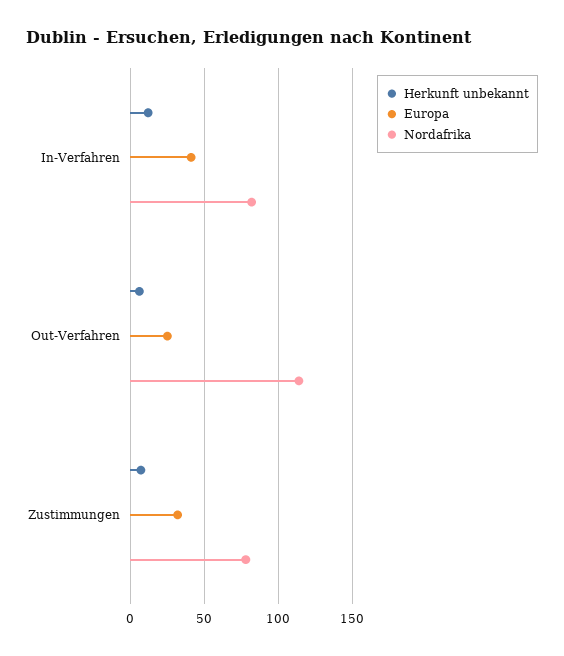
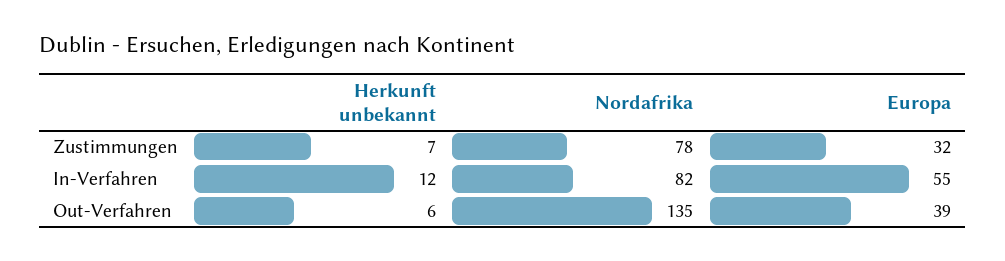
  {
    "Herkunft unbekannt": {
      "In-Verfahren": 12,
      "Out-Verfahren": 6,
      "Zustimmungen": 7
    },
    "Europa": {
-     "In-Verfahren": 40,
+     "In-Verfahren": 55,
-     "Out-Verfahren": 25,
+     "Out-Verfahren": 39,
      "Zustimmungen": 32
    },
    "Nordafrika": {
      "In-Verfahren": 82,
-     "Out-Verfahren": 115,
+     "Out-Verfahren": 135,
      "Zustimmungen": 78
    }
  }

